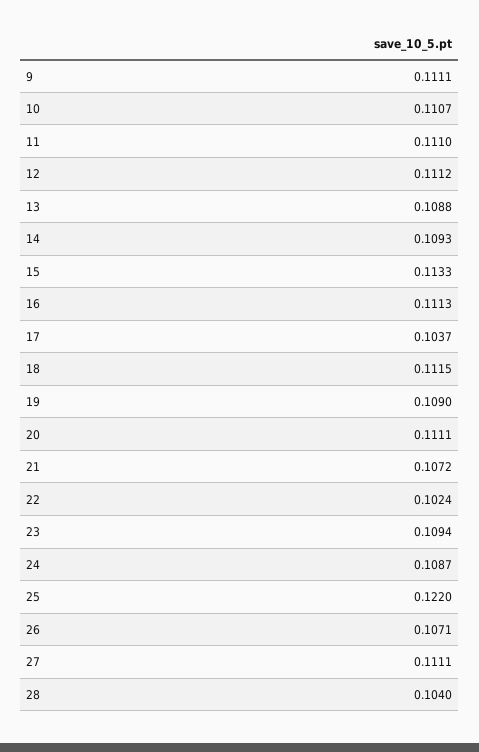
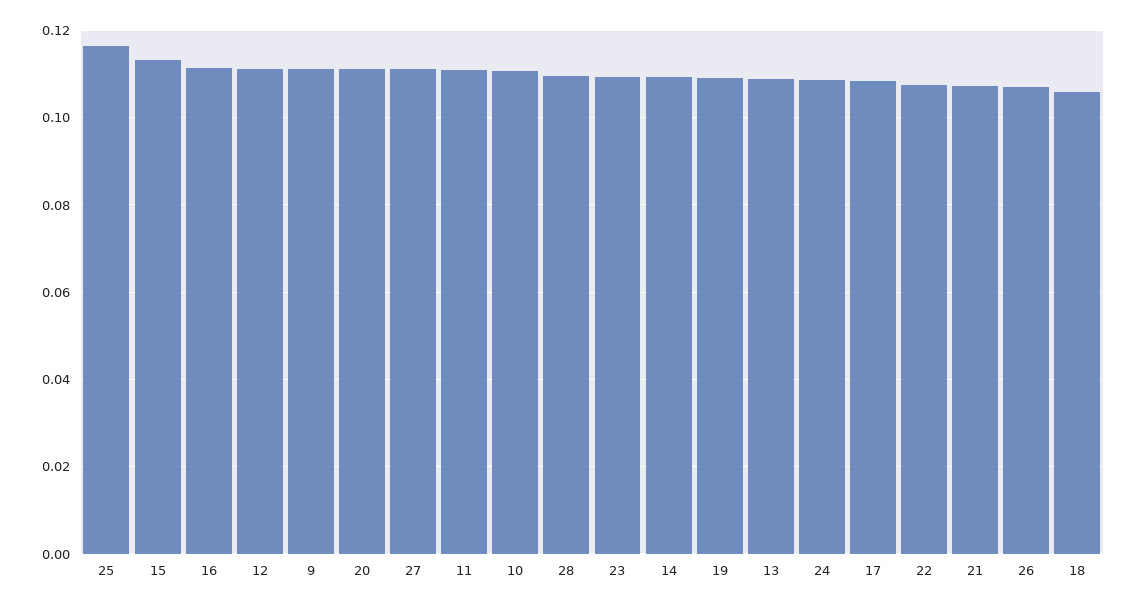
  {
    "9": 0.1111,
    "10": 0.1107,
    "11": 0.111,
    "12": 0.1112,
    "13": 0.1088,
    "14": 0.1093,
    "15": 0.1133,
    "16": 0.1113,
-   "17": 0.1037,
+   "17": 0.108,
-   "18": 0.1115,
+   "18": 0.106,
    "19": 0.109,
    "20": 0.1111,
    "21": 0.1072,
-   "22": 0.1024,
+   "22": 0.108,
    "23": 0.1094,
    "24": 0.1087,
-   "25": 0.122,
+   "25": 0.116,
    "26": 0.1071,
    "27": 0.1111,
-   "28": 0.104
+   "28": 0.11
  }

